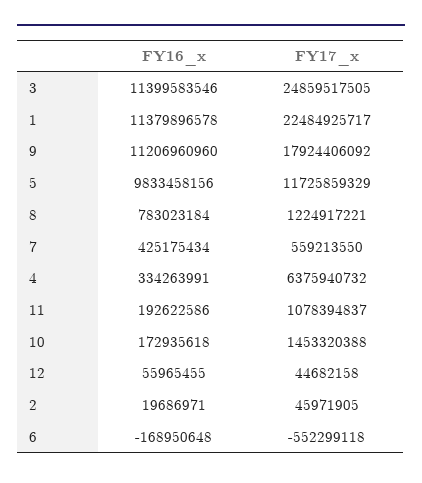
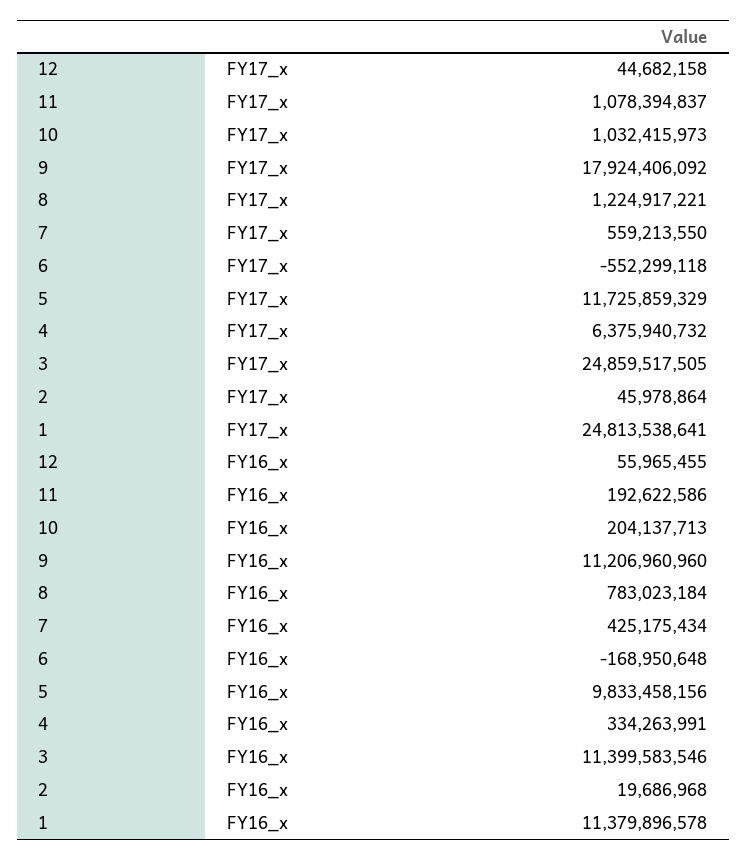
  {
    "FY16_x": {
      "3": 11399583546,
      "1": 11379896578,
      "9": 11206960960,
      "5": 9833458156,
      "8": 783023184,
      "7": 425175434,
      "4": 334263991,
      "11": 192622586,
-     "10": 172935618,
+     "10": 204137713,
      "12": 55965455,
-     "2": 19686971,
+     "2": 19686968,
      "6": -168950648
    },
    "FY17_x": {
      "3": 24859517505,
-     "1": 22484925717,
+     "1": 24813538641,
      "9": 17924406092,
      "5": 11725859329,
      "8": 1224917221,
      "7": 559213550,
      "4": 6375940732,
      "11": 1078394837,
-     "10": 1453320388,
+     "10": 1032415973,
      "12": 44682158,
-     "2": 45971905,
+     "2": 45978864,
      "6": -552299118
    }
  }

